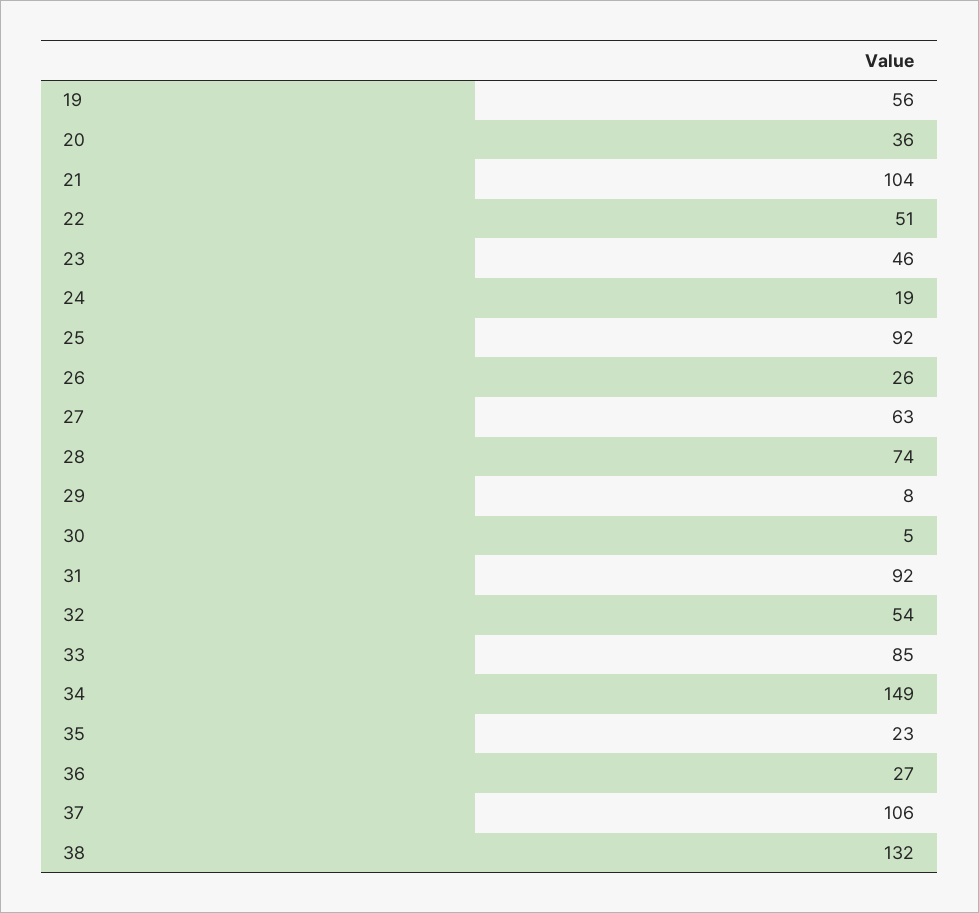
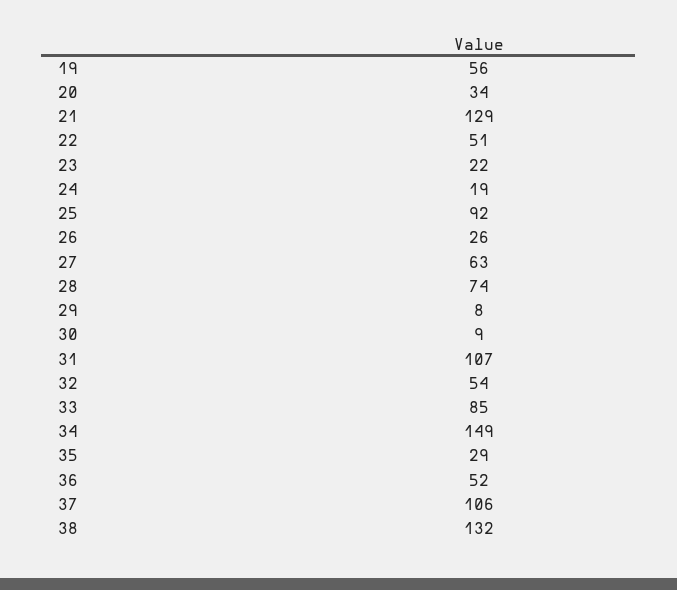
  {
    "19": 56,
-   "20": 36,
+   "20": 34,
-   "21": 104,
+   "21": 129,
    "22": 51,
-   "23": 46,
+   "23": 22,
    "24": 19,
    "25": 92,
    "26": 26,
    "27": 63,
    "28": 74,
    "29": 8,
-   "30": 5,
+   "30": 9,
-   "31": 92,
+   "31": 107,
    "32": 54,
    "33": 85,
    "34": 149,
-   "35": 23,
+   "35": 29,
-   "36": 27,
+   "36": 52,
    "37": 106,
    "38": 132
  }

